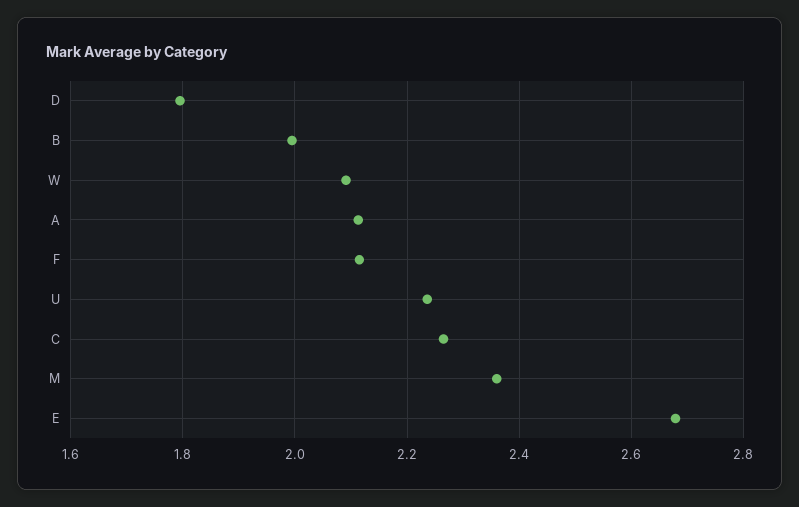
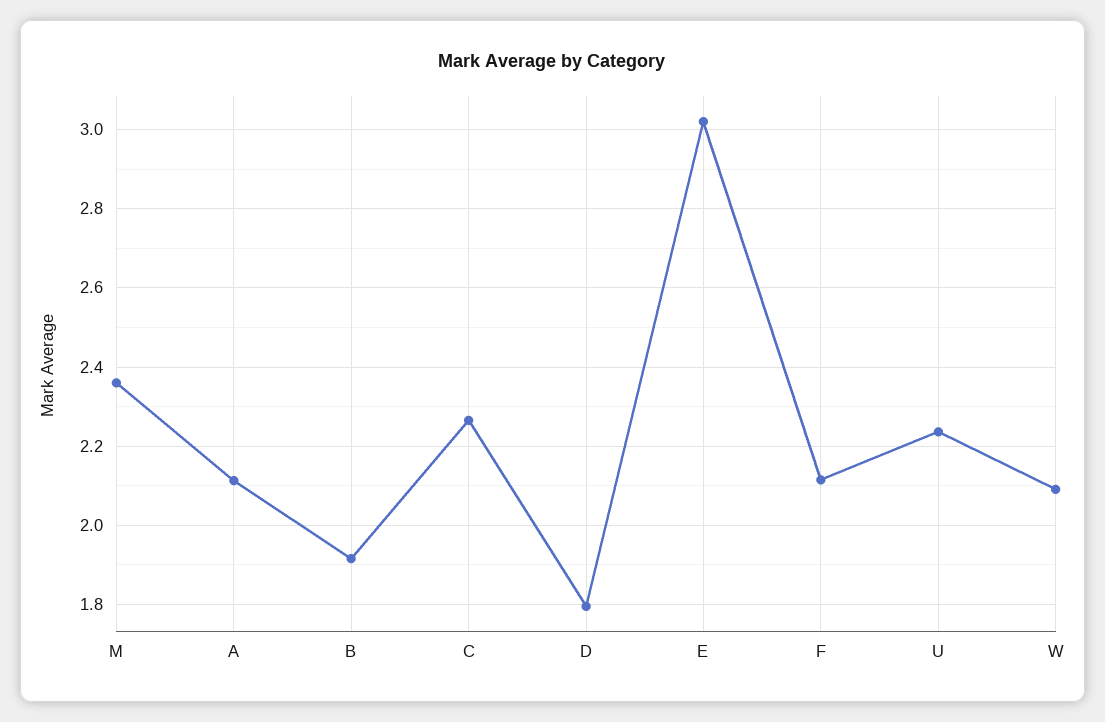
  {
    "D": 1.8,
-   "B": 2,
+   "B": 1.92,
    "W": 2.1,
    "A": 2.12,
    "F": 2.12,
    "U": 2.24,
    "C": 2.26,
    "M": 2.36,
-   "E": 2.68
+   "E": 3.02
  }

